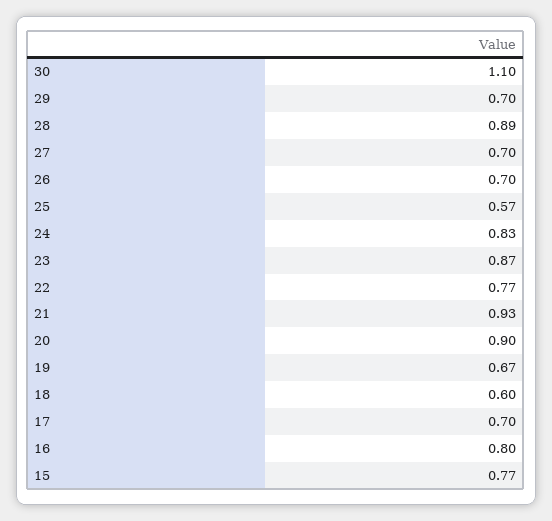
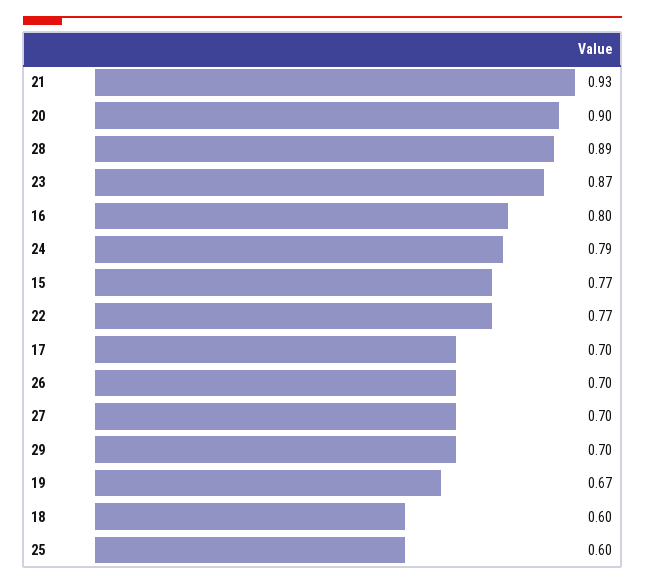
  {
-   "30": 1.1,
    "29": 0.7,
    "28": 0.89,
    "27": 0.7,
    "26": 0.7,
-   "25": 0.57,
+   "25": 0.6,
-   "24": 0.83,
+   "24": 0.79,
    "23": 0.87,
    "22": 0.77,
    "21": 0.93,
    "20": 0.9,
    "19": 0.67,
    "18": 0.6,
    "17": 0.7,
    "16": 0.8,
    "15": 0.77
  }

